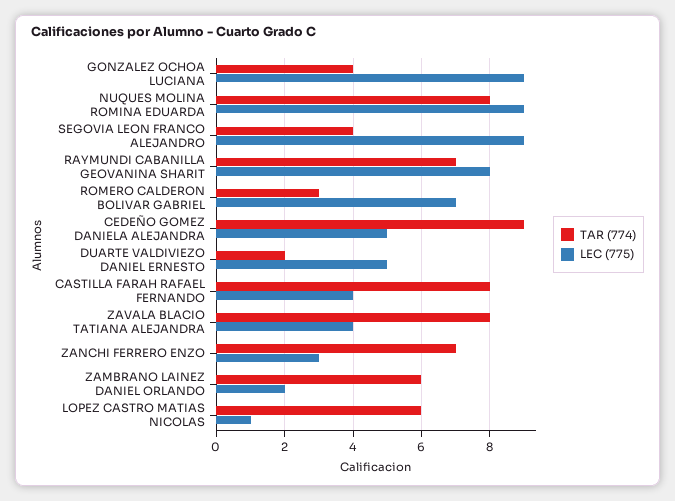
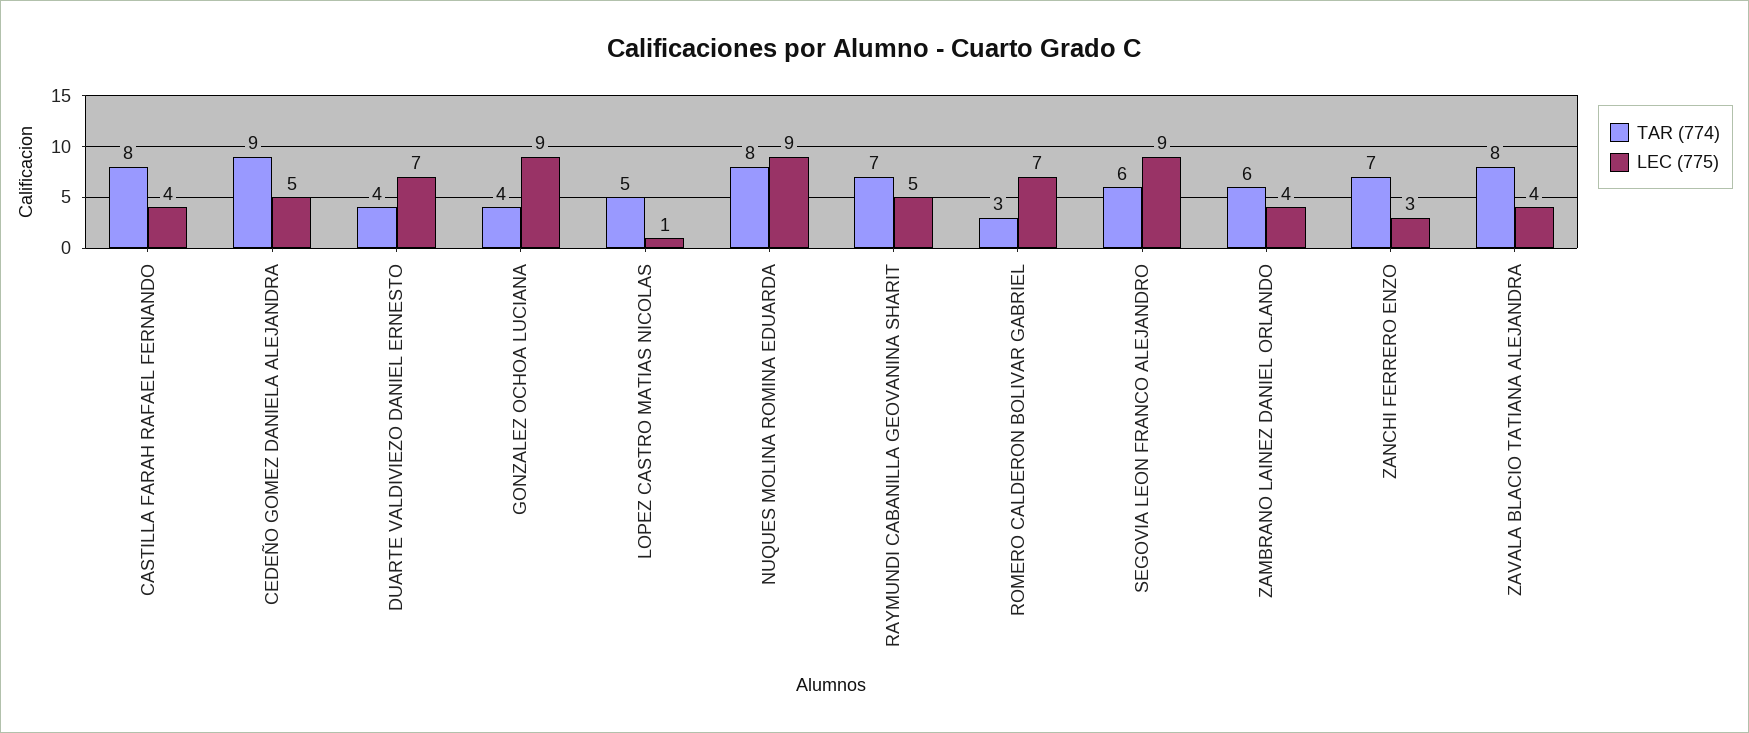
  {
    "TAR (774)": {
      "GONZALEZ OCHOA LUCIANA": 4,
      "NUQUES MOLINA ROMINA EDUARDA": 8,
-     "SEGOVIA LEON FRANCO ALEJANDRO": 4,
+     "SEGOVIA LEON FRANCO ALEJANDRO": 6,
      "RAYMUNDI CABANILLA GEOVANINA SHARIT": 7,
      "ROMERO CALDERON BOLIVAR GABRIEL": 3,
      "CEDEÑO GOMEZ DANIELA ALEJANDRA": 9,
-     "DUARTE VALDIVIEZO DANIEL ERNESTO": 2,
+     "DUARTE VALDIVIEZO DANIEL ERNESTO": 4,
      "CASTILLA FARAH RAFAEL FERNANDO": 8,
      "ZAVALA BLACIO TATIANA ALEJANDRA": 8,
      "ZANCHI FERRERO ENZO": 7,
      "ZAMBRANO LAINEZ DANIEL ORLANDO": 6,
-     "LOPEZ CASTRO MATIAS NICOLAS": 6
+     "LOPEZ CASTRO MATIAS NICOLAS": 5
    },
    "LEC (775)": {
      "GONZALEZ OCHOA LUCIANA": 9,
      "NUQUES MOLINA ROMINA EDUARDA": 9,
      "SEGOVIA LEON FRANCO ALEJANDRO": 9,
-     "RAYMUNDI CABANILLA GEOVANINA SHARIT": 8,
+     "RAYMUNDI CABANILLA GEOVANINA SHARIT": 5,
      "ROMERO CALDERON BOLIVAR GABRIEL": 7,
      "CEDEÑO GOMEZ DANIELA ALEJANDRA": 5,
-     "DUARTE VALDIVIEZO DANIEL ERNESTO": 5,
+     "DUARTE VALDIVIEZO DANIEL ERNESTO": 7,
      "CASTILLA FARAH RAFAEL FERNANDO": 4,
      "ZAVALA BLACIO TATIANA ALEJANDRA": 4,
      "ZANCHI FERRERO ENZO": 3,
-     "ZAMBRANO LAINEZ DANIEL ORLANDO": 2,
+     "ZAMBRANO LAINEZ DANIEL ORLANDO": 4,
      "LOPEZ CASTRO MATIAS NICOLAS": 1
    }
  }

